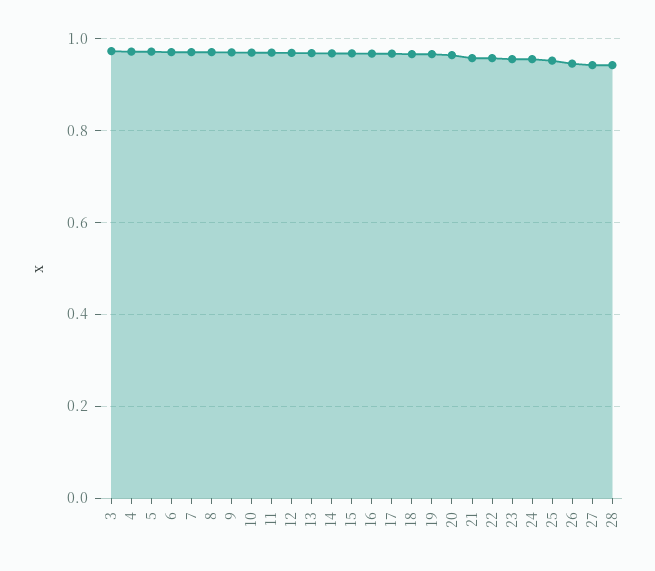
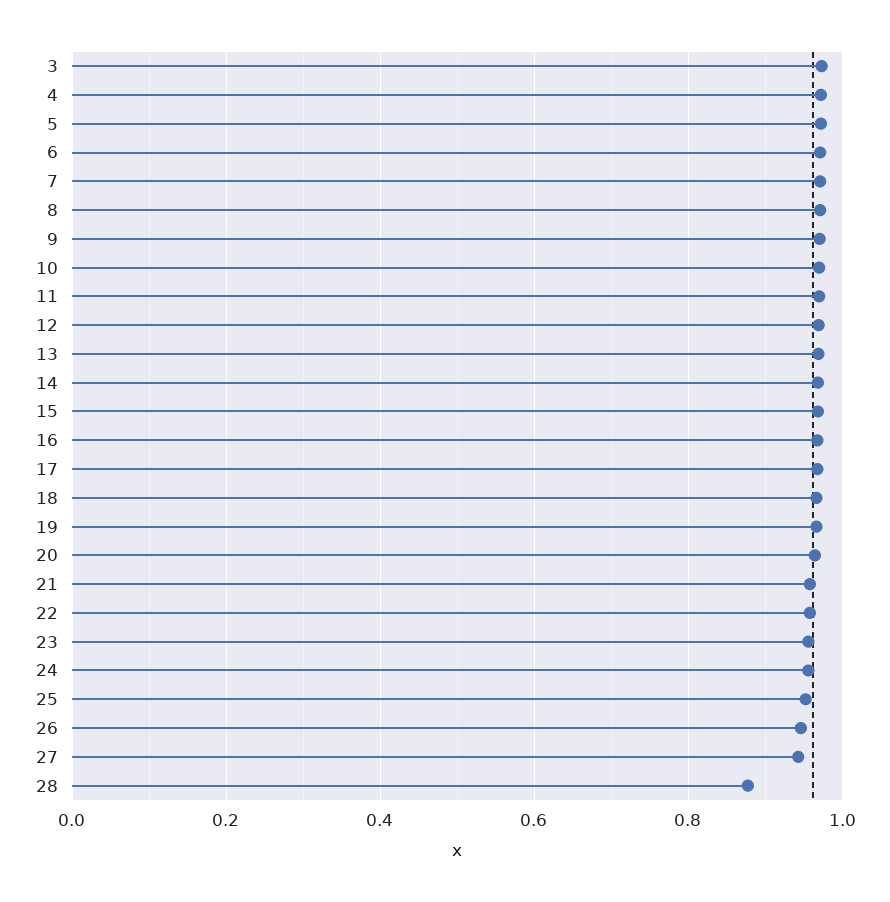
  {
    "3": 0.98,
    "4": 0.98,
    "5": 0.98,
    "6": 0.98,
    "7": 0.98,
    "8": 0.98,
    "9": 0.98,
    "10": 0.96,
    "11": 0.96,
    "12": 0.96,
    "13": 0.96,
    "14": 0.96,
    "15": 0.96,
    "16": 0.96,
    "17": 0.96,
    "18": 0.96,
    "19": 0.96,
    "20": 0.96,
    "21": 0.96,
    "22": 0.96,
    "23": 0.96,
    "24": 0.96,
    "25": 0.96,
    "26": 0.94,
    "27": 0.94,
-   "28": 0.94
+   "28": 0.88
  }

